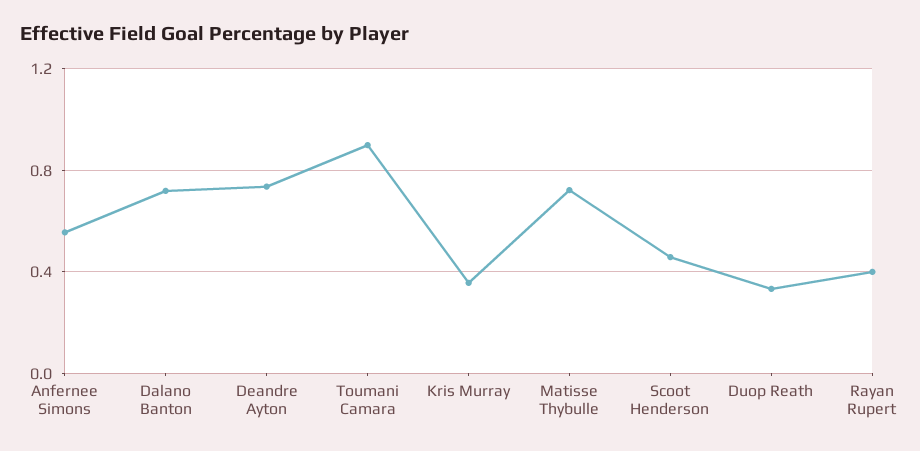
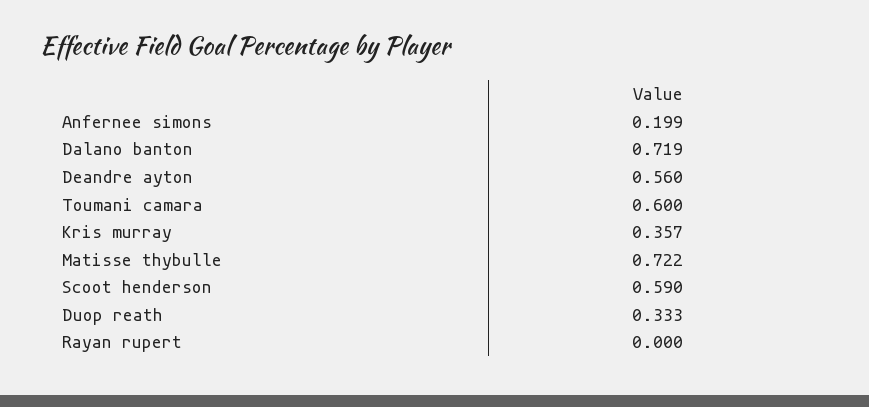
  {
-   "Anfernee Simons": 0.55,
+   "Anfernee Simons": 0.199,
    "Dalano Banton": 0.719,
-   "Deandre Ayton": 0.75,
+   "Deandre Ayton": 0.56,
-   "Toumani Camara": 0.9,
+   "Toumani Camara": 0.6,
    "Kris Murray": 0.357,
    "Matisse Thybulle": 0.722,
-   "Scoot Henderson": 0.45,
+   "Scoot Henderson": 0.59,
    "Duop Reath": 0.333,
-   "Rayan Rupert": 0.4
+   "Rayan Rupert": 0
  }

